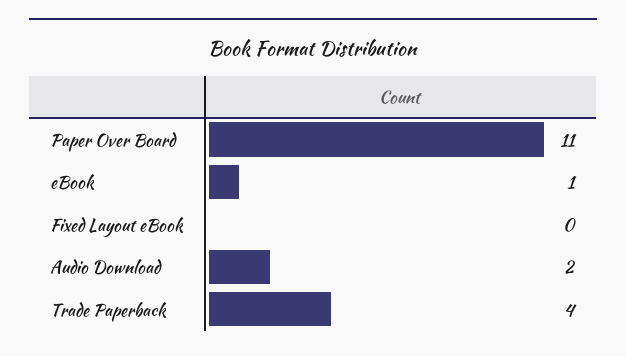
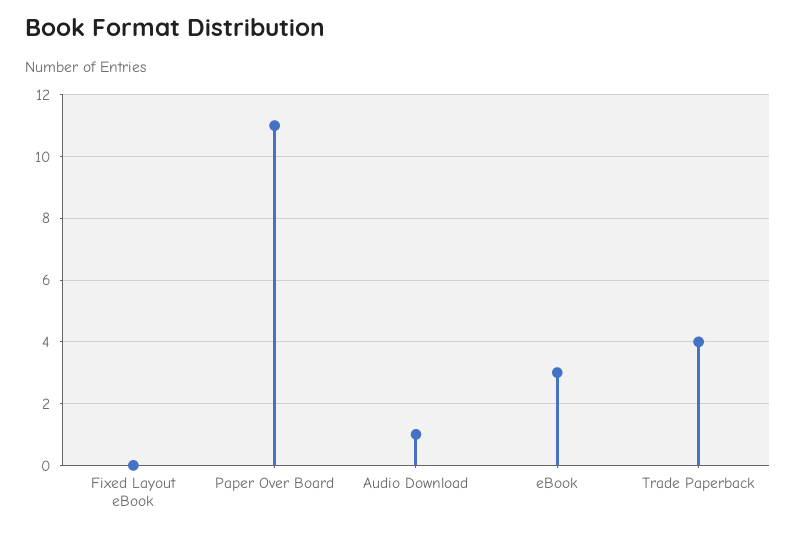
  {
    "Paper Over Board": 11,
-   "eBook": 1,
+   "eBook": 3,
    "Fixed Layout eBook": 0,
-   "Audio Download": 2,
+   "Audio Download": 1,
    "Trade Paperback": 4
  }

